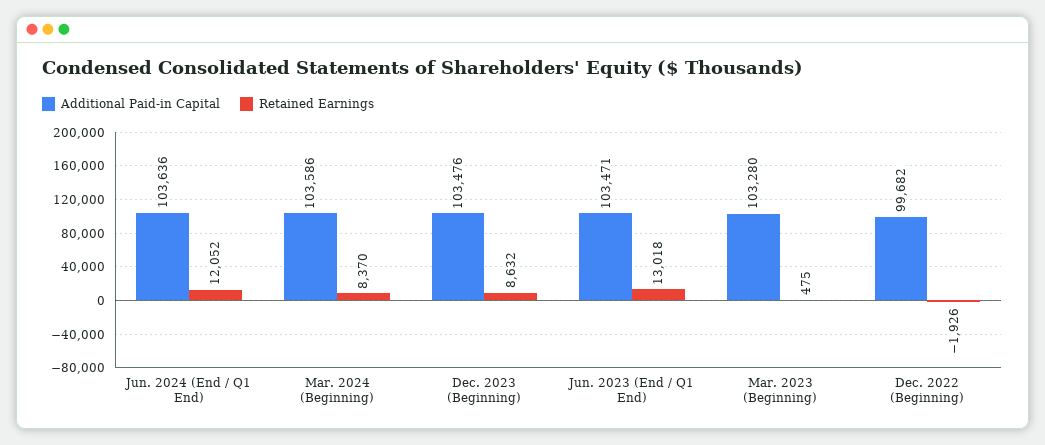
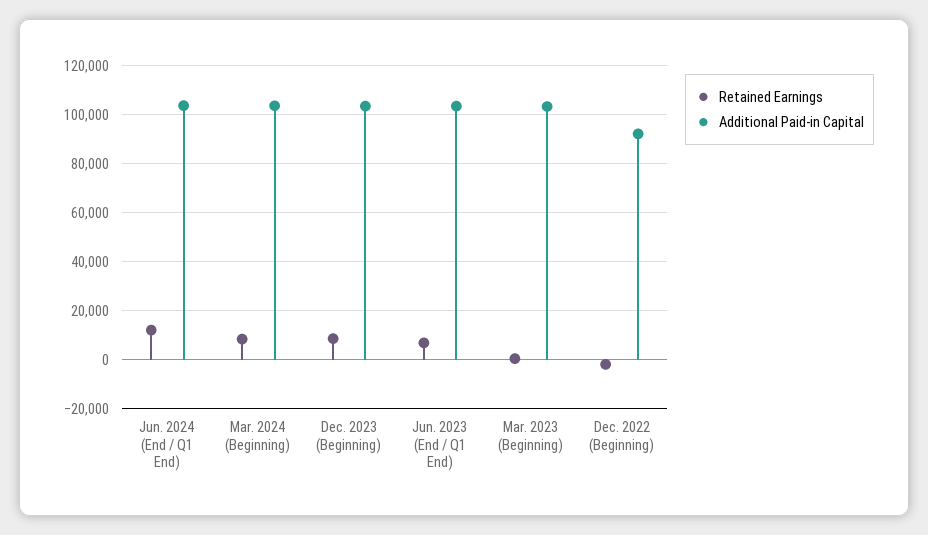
  {
    "Additional Paid-in Capital": {
      "Jun. 2024 (End / Q1 End)": 103636,
      "Mar. 2024 (Beginning)": 103586,
      "Dec. 2023 (Beginning)": 103476,
      "Jun. 2023 (End / Q1 End)": 103471,
      "Mar. 2023 (Beginning)": 103280,
-     "Dec. 2022 (Beginning)": 99682
+     "Dec. 2022 (Beginning)": 92500
    },
    "Retained Earnings": {
      "Jun. 2024 (End / Q1 End)": 12052,
      "Mar. 2024 (Beginning)": 8370,
      "Dec. 2023 (Beginning)": 8632,
-     "Jun. 2023 (End / Q1 End)": 13018,
+     "Jun. 2023 (End / Q1 End)": 7500,
      "Mar. 2023 (Beginning)": 475,
      "Dec. 2022 (Beginning)": -1926
    }
  }

